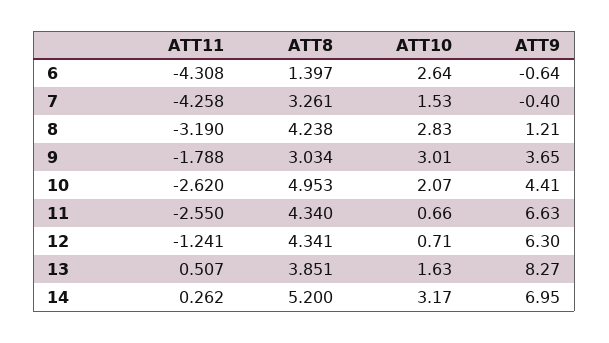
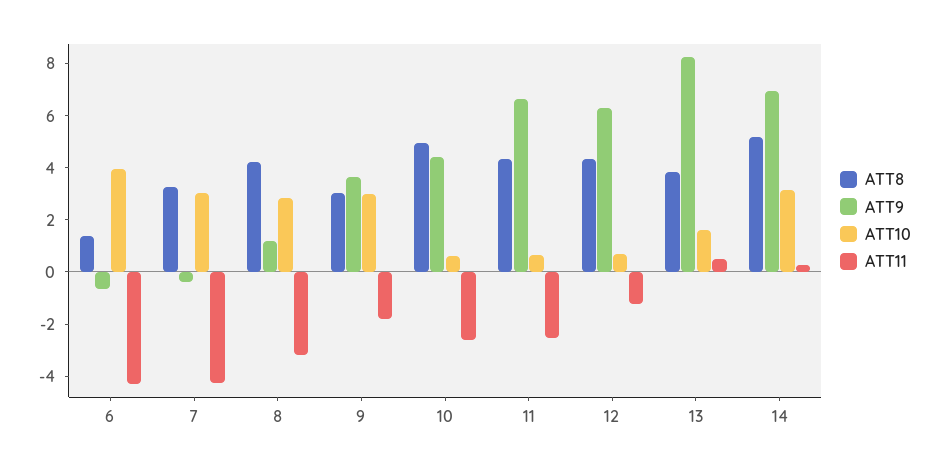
  {
    "ATT11": {
      "6": -4.308,
      "7": -4.258,
      "8": -3.19,
      "9": -1.788,
      "10": -2.62,
      "11": -2.55,
      "12": -1.241,
      "13": 0.507,
      "14": 0.262
    },
    "ATT8": {
      "6": 1.397,
      "7": 3.261,
      "8": 4.238,
      "9": 3.034,
      "10": 4.953,
      "11": 4.34,
      "12": 4.341,
      "13": 3.851,
      "14": 5.2
    },
    "ATT10": {
-     "6": 2.64,
+     "6": 4,
-     "7": 1.53,
+     "7": 3,
      "8": 2.83,
      "9": 3.01,
-     "10": 2.07,
+     "10": 0.5,
      "11": 0.66,
      "12": 0.71,
      "13": 1.63,
      "14": 3.17
    },
    "ATT9": {
      "6": -0.64,
      "7": -0.4,
      "8": 1.21,
      "9": 3.65,
      "10": 4.41,
      "11": 6.63,
      "12": 6.3,
      "13": 8.27,
      "14": 6.95
    }
  }

